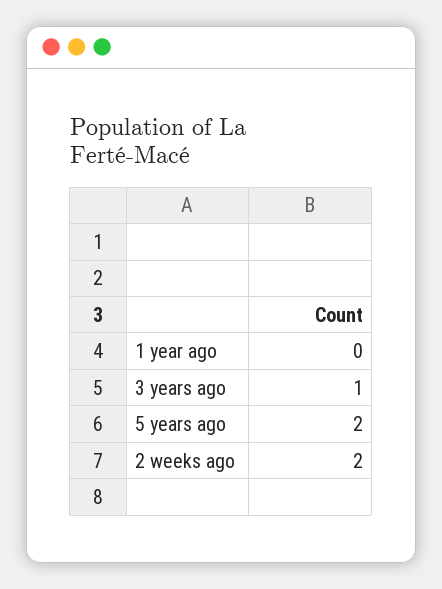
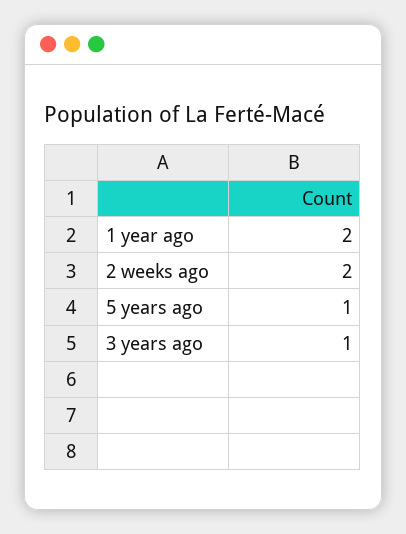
  {
-   "1 year ago": 0,
+   "1 year ago": 2,
    "3 years ago": 1,
-   "5 years ago": 2,
+   "5 years ago": 1,
    "2 weeks ago": 2
  }

